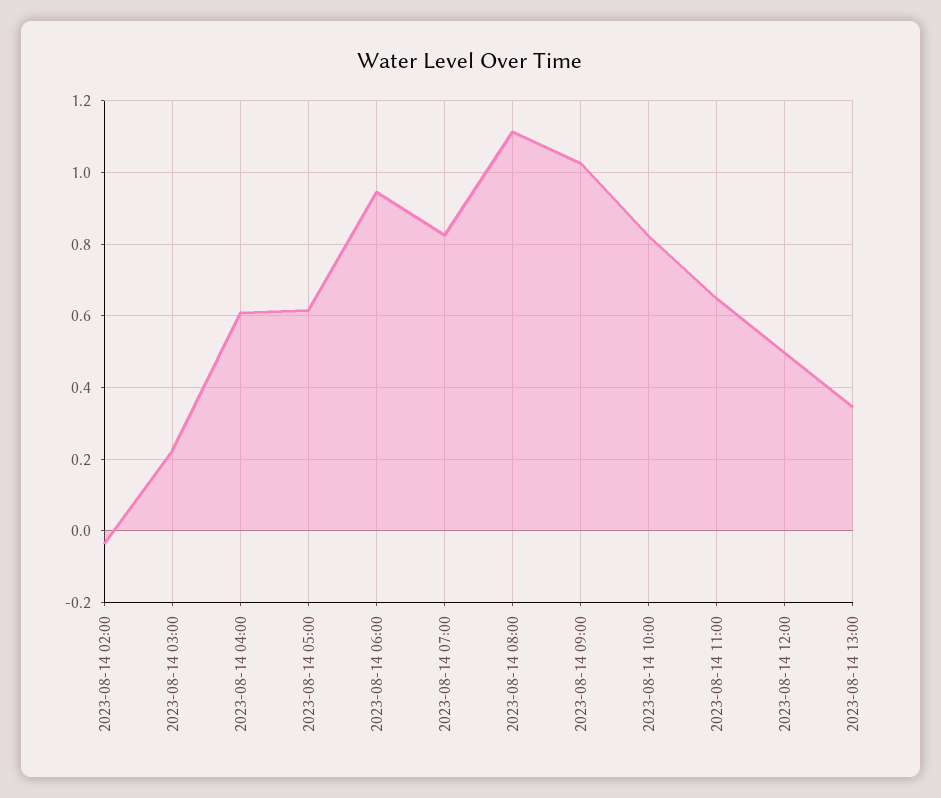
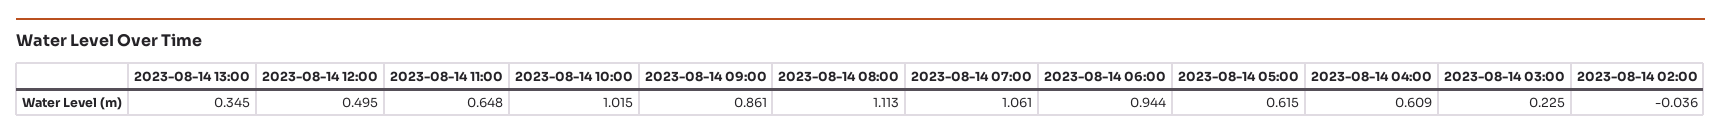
  {
    "2023-08-14 02:00": -0.036,
    "2023-08-14 03:00": 0.225,
    "2023-08-14 04:00": 0.609,
    "2023-08-14 05:00": 0.615,
    "2023-08-14 06:00": 0.944,
-   "2023-08-14 07:00": 0.82,
+   "2023-08-14 07:00": 1.061,
    "2023-08-14 08:00": 1.113,
-   "2023-08-14 09:00": 1.02,
+   "2023-08-14 09:00": 0.861,
-   "2023-08-14 10:00": 0.82,
+   "2023-08-14 10:00": 1.015,
    "2023-08-14 11:00": 0.648,
    "2023-08-14 12:00": 0.495,
    "2023-08-14 13:00": 0.345
  }

